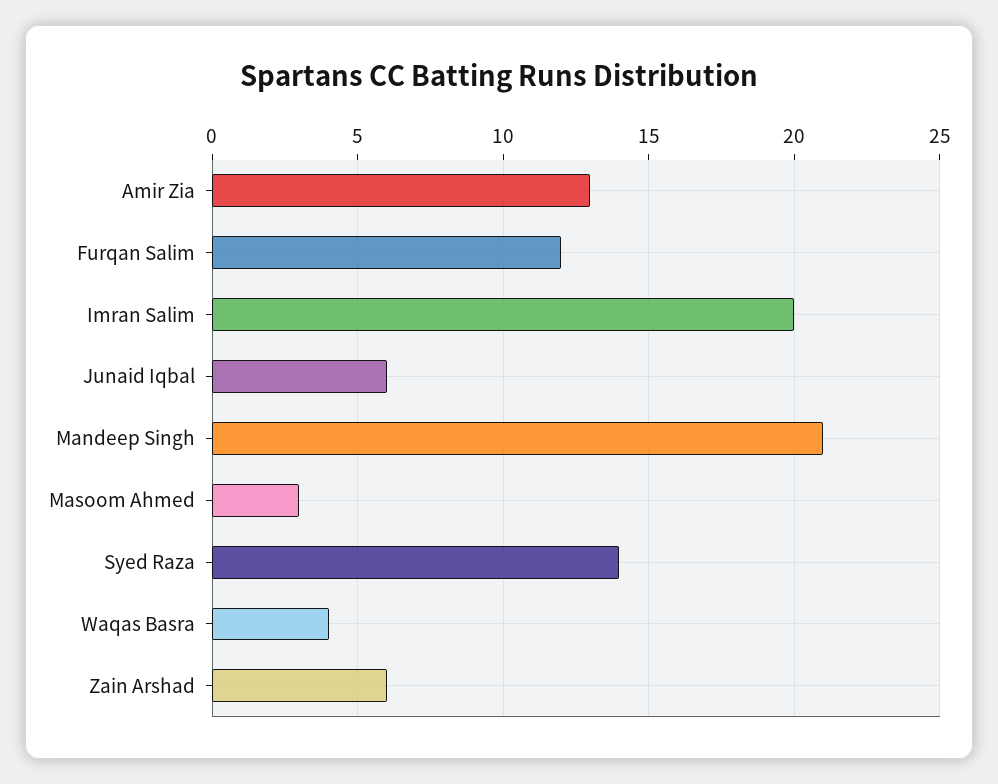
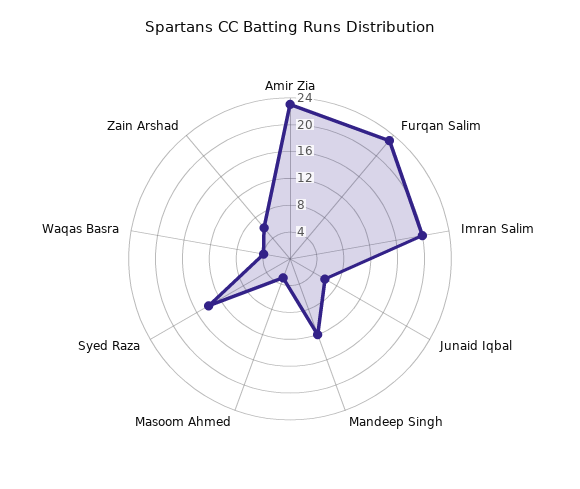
  {
-   "Amir Zia": 13,
+   "Amir Zia": 24,
-   "Furqan Salim": 12,
+   "Furqan Salim": 24,
    "Imran Salim": 20,
    "Junaid Iqbal": 6,
-   "Mandeep Singh": 21,
+   "Mandeep Singh": 12,
    "Masoom Ahmed": 3,
    "Syed Raza": 14,
    "Waqas Basra": 4,
    "Zain Arshad": 6
  }

